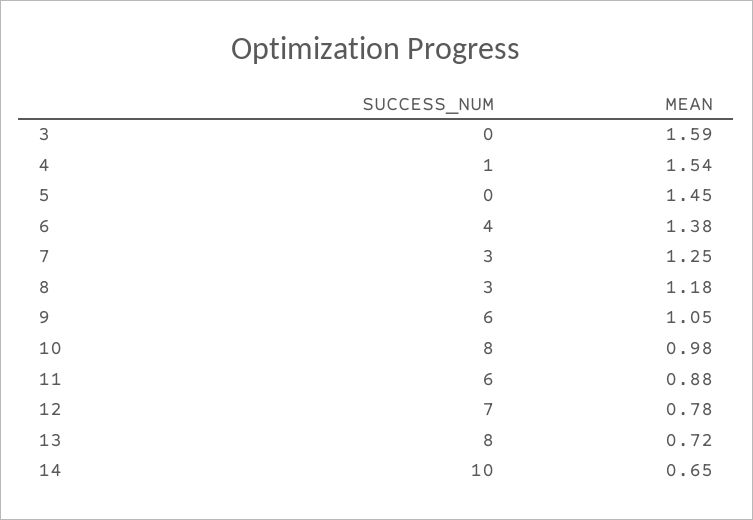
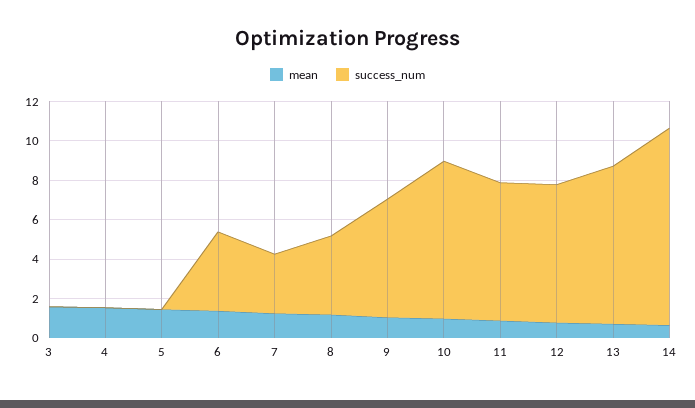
  {
    "SUCCESS_NUM": {
      "3": 0,
-     "4": 1,
+     "4": 0,
      "5": 0,
      "6": 4,
      "7": 3,
-     "8": 3,
+     "8": 4,
      "9": 6,
      "10": 8,
-     "11": 6,
+     "11": 7,
      "12": 7,
      "13": 8,
      "14": 10
    },
    "MEAN": {
      "3": 1.59,
      "4": 1.54,
      "5": 1.45,
      "6": 1.38,
      "7": 1.25,
      "8": 1.18,
      "9": 1.05,
      "10": 0.98,
      "11": 0.88,
      "12": 0.78,
      "13": 0.72,
      "14": 0.65
    }
  }

